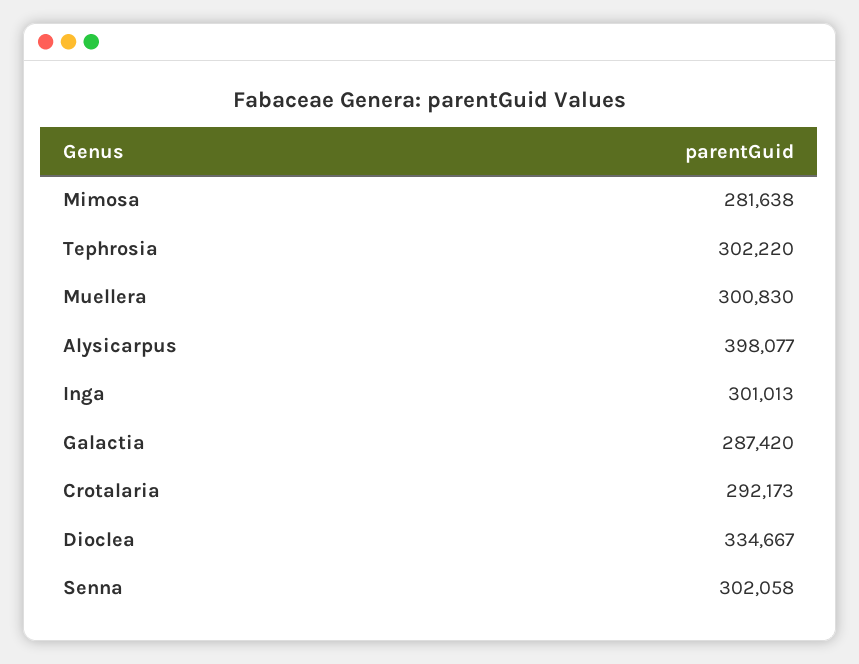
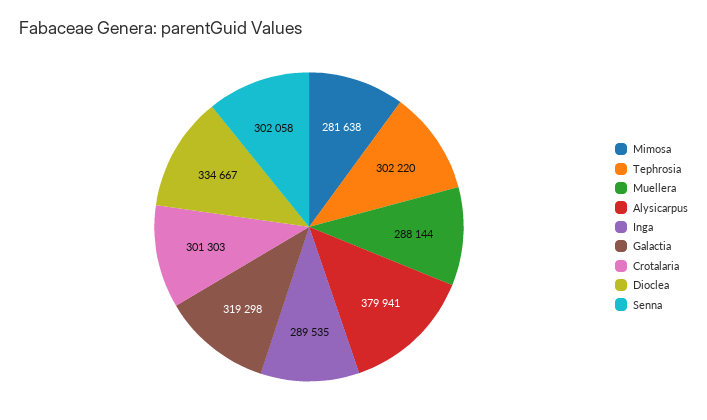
  {
    "Mimosa": 281638,
    "Tephrosia": 302220,
-   "Muellera": 300830,
+   "Muellera": 288144,
-   "Alysicarpus": 398077,
+   "Alysicarpus": 379941,
-   "Inga": 301013,
+   "Inga": 289535,
-   "Galactia": 287420,
+   "Galactia": 319298,
-   "Crotalaria": 292173,
+   "Crotalaria": 301303,
    "Dioclea": 334667,
    "Senna": 302058
  }

